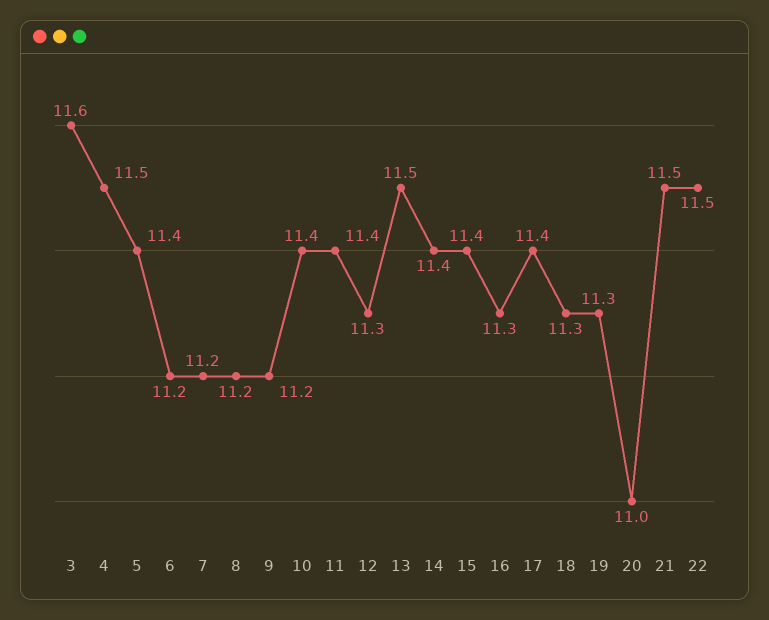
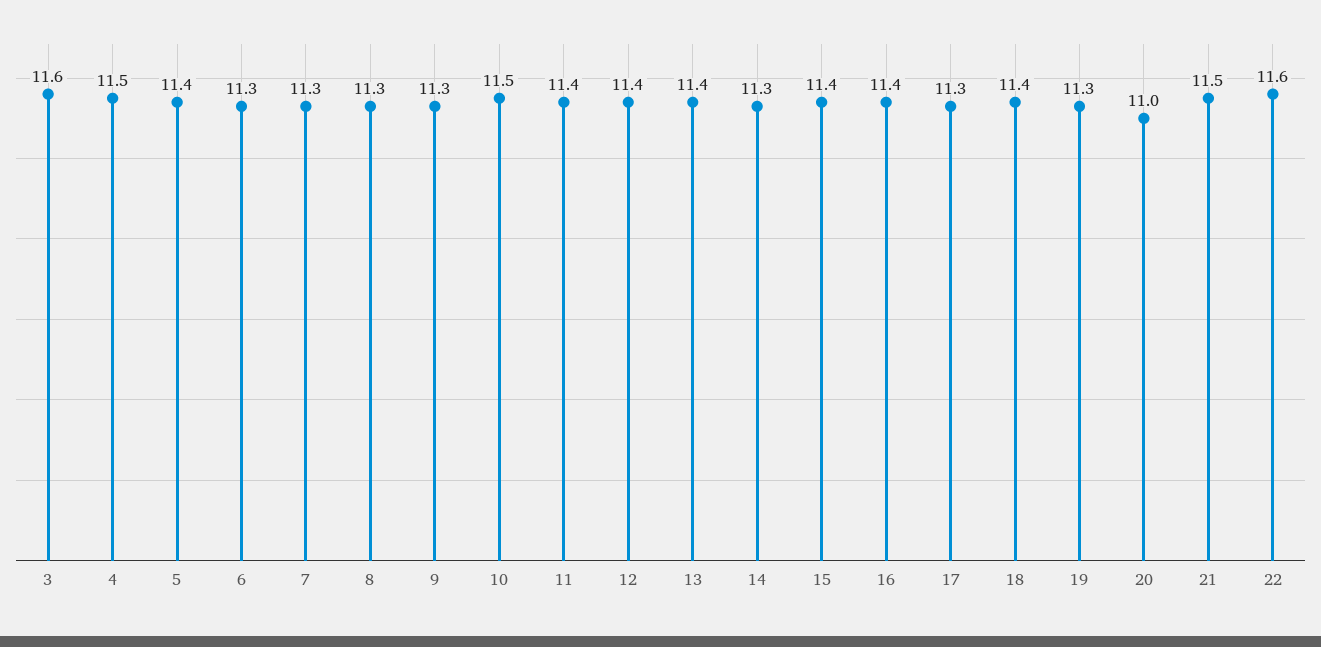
  {
    "3": 11.6,
    "4": 11.5,
    "5": 11.4,
-   "6": 11.2,
+   "6": 11.3,
-   "7": 11.2,
+   "7": 11.3,
-   "8": 11.2,
+   "8": 11.3,
-   "9": 11.2,
+   "9": 11.3,
-   "10": 11.4,
+   "10": 11.5,
    "11": 11.4,
-   "12": 11.3,
+   "12": 11.4,
-   "13": 11.5,
+   "13": 11.4,
-   "14": 11.4,
+   "14": 11.3,
    "15": 11.4,
-   "16": 11.3,
+   "16": 11.4,
-   "17": 11.4,
+   "17": 11.3,
-   "18": 11.3,
+   "18": 11.4,
    "19": 11.3,
    "20": 11,
    "21": 11.5,
-   "22": 11.5
+   "22": 11.6
  }

